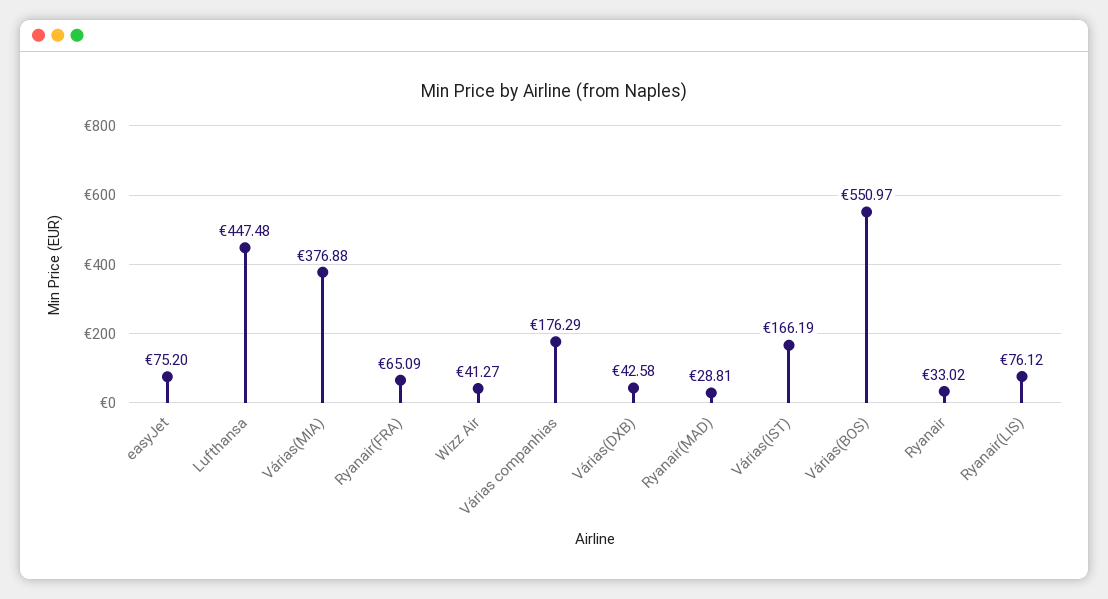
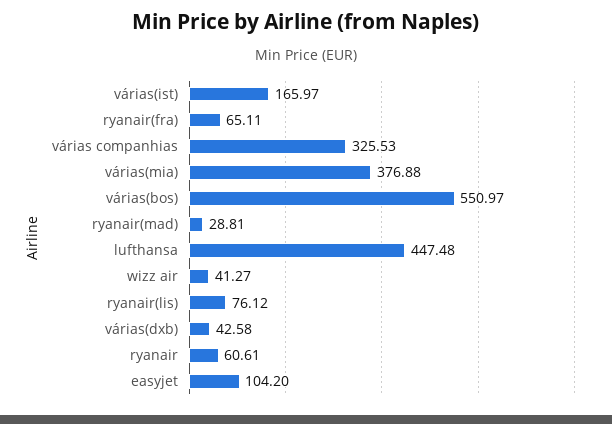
  {
-   "easyJet": 75.2,
+   "easyJet": 104.2,
    "Lufthansa": 447.48,
    "Várias(MIA)": 376.88,
-   "Ryanair(FRA)": 65.09,
+   "Ryanair(FRA)": 65.11,
    "Wizz Air": 41.27,
-   "Várias companhias": 176.29,
+   "Várias companhias": 325.53,
    "Várias(DXB)": 42.58,
    "Ryanair(MAD)": 28.81,
-   "Várias(IST)": 166.19,
+   "Várias(IST)": 165.97,
    "Várias(BOS)": 550.97,
-   "Ryanair": 33.02,
+   "Ryanair": 60.61,
    "Ryanair(LIS)": 76.12
  }

